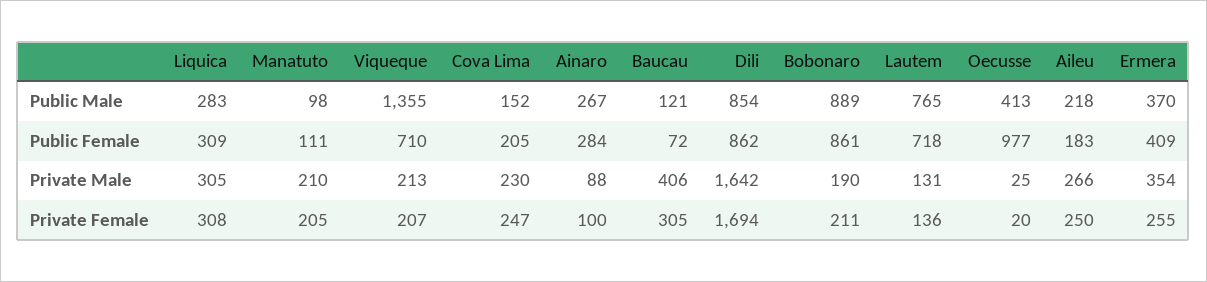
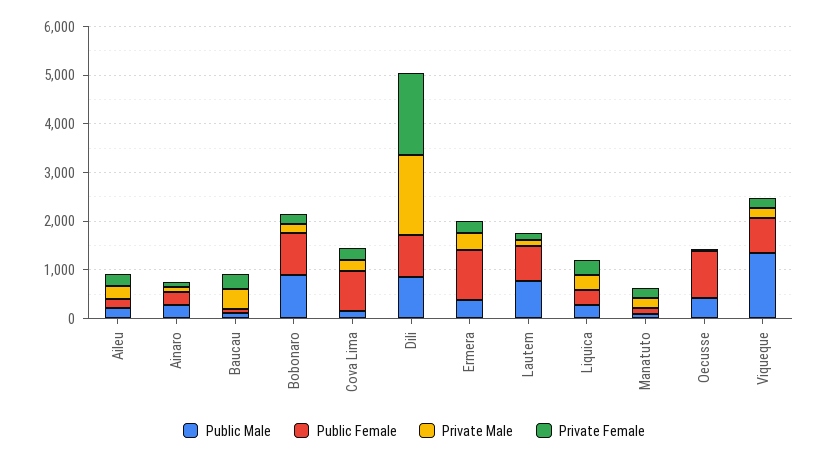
  {
    "Public Male": {
      "Liquica": 283,
      "Manatuto": 98,
      "Viqueque": 1355,
      "Cova Lima": 152,
      "Ainaro": 267,
      "Baucau": 121,
      "Dili": 854,
      "Bobonaro": 889,
      "Lautem": 765,
      "Oecusse": 413,
      "Aileu": 218,
      "Ermera": 370
    },
    "Public Female": {
      "Liquica": 309,
      "Manatuto": 111,
      "Viqueque": 710,
-     "Cova Lima": 205,
+     "Cova Lima": 800,
      "Ainaro": 284,
      "Baucau": 72,
      "Dili": 862,
      "Bobonaro": 861,
      "Lautem": 718,
      "Oecusse": 977,
      "Aileu": 183,
-     "Ermera": 409
+     "Ermera": 1000
    },
    "Private Male": {
      "Liquica": 305,
      "Manatuto": 210,
      "Viqueque": 213,
      "Cova Lima": 230,
      "Ainaro": 88,
      "Baucau": 406,
      "Dili": 1642,
      "Bobonaro": 190,
      "Lautem": 131,
      "Oecusse": 25,
      "Aileu": 266,
      "Ermera": 354
    },
    "Private Female": {
      "Liquica": 308,
      "Manatuto": 205,
      "Viqueque": 207,
      "Cova Lima": 247,
      "Ainaro": 100,
      "Baucau": 305,
      "Dili": 1694,
      "Bobonaro": 211,
      "Lautem": 136,
      "Oecusse": 20,
      "Aileu": 250,
      "Ermera": 255
    }
  }

